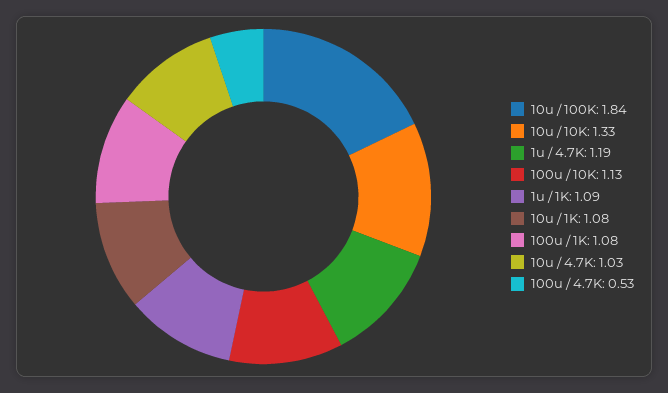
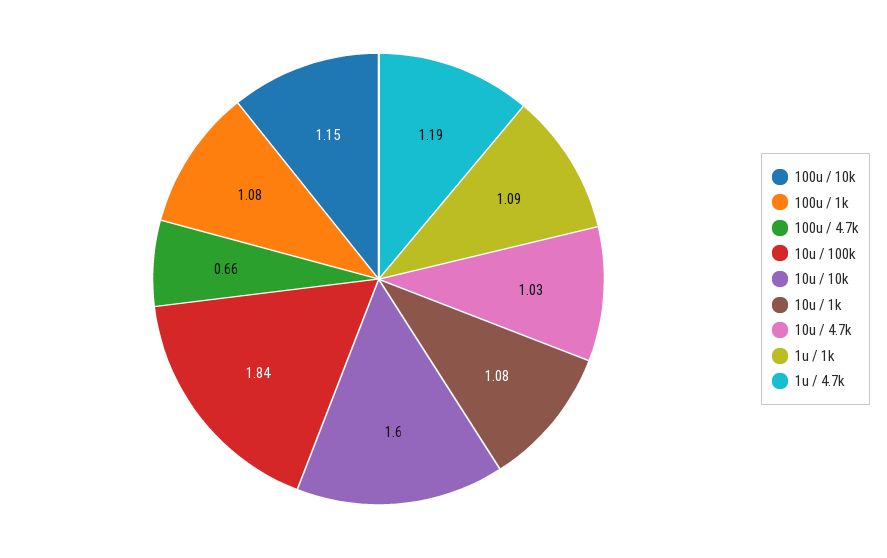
  {
    "10u / 100K": 1.84,
-   "10u / 10K": 1.33,
+   "10u / 10K": 1.6,
    "1u / 4.7K": 1.19,
-   "100u / 10K": 1.13,
+   "100u / 10K": 1.15,
    "1u / 1K": 1.09,
    "10u / 1K": 1.08,
    "100u / 1K": 1.08,
    "10u / 4.7K": 1.03,
-   "100u / 4.7K": 0.53
+   "100u / 4.7K": 0.66
  }

